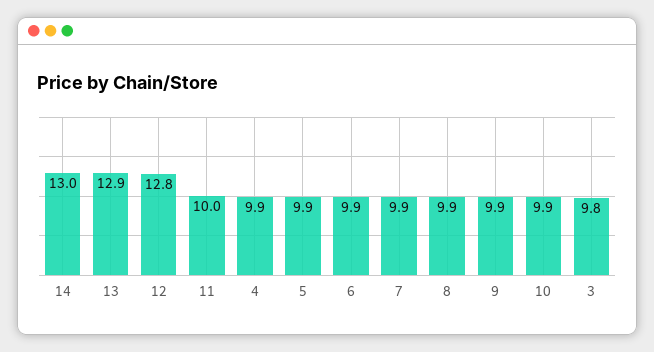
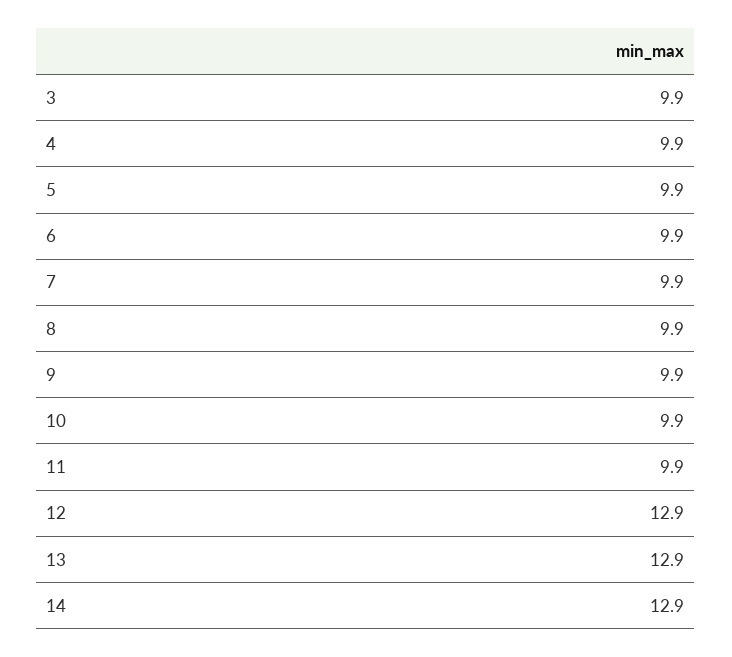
  {
-   "14": 13,
+   "14": 12.9,
    "13": 12.9,
-   "12": 12.8,
+   "12": 12.9,
-   "11": 10,
+   "11": 9.9,
    "4": 9.9,
    "5": 9.9,
    "6": 9.9,
    "7": 9.9,
    "8": 9.9,
    "9": 9.9,
    "10": 9.9,
-   "3": 9.8
+   "3": 9.9
  }

